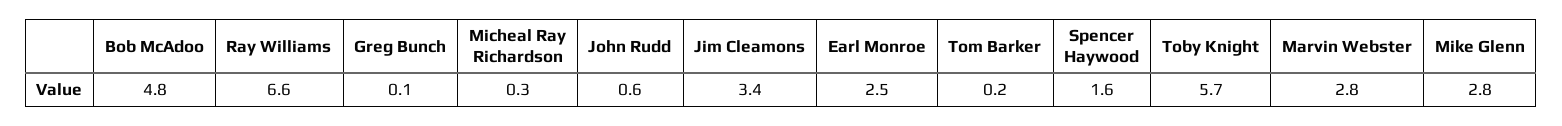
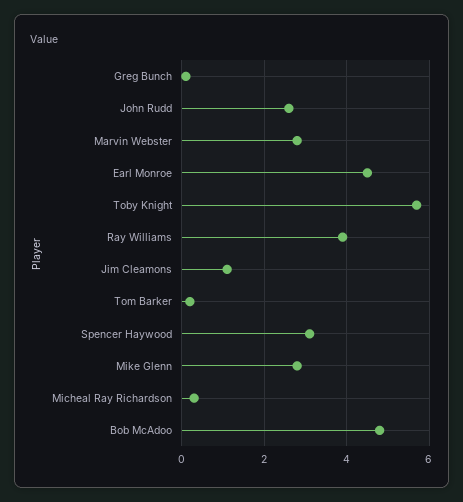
  {
    "Bob McAdoo": 4.8,
-   "Ray Williams": 6.6,
+   "Ray Williams": 4,
    "Greg Bunch": 0.1,
    "Micheal Ray Richardson": 0.3,
-   "John Rudd": 0.6,
+   "John Rudd": 2.5,
-   "Jim Cleamons": 3.4,
+   "Jim Cleamons": 1,
-   "Earl Monroe": 2.5,
+   "Earl Monroe": 4.5,
    "Tom Barker": 0.2,
-   "Spencer Haywood": 1.6,
+   "Spencer Haywood": 3,
    "Toby Knight": 5.7,
    "Marvin Webster": 2.8,
    "Mike Glenn": 2.8
  }

